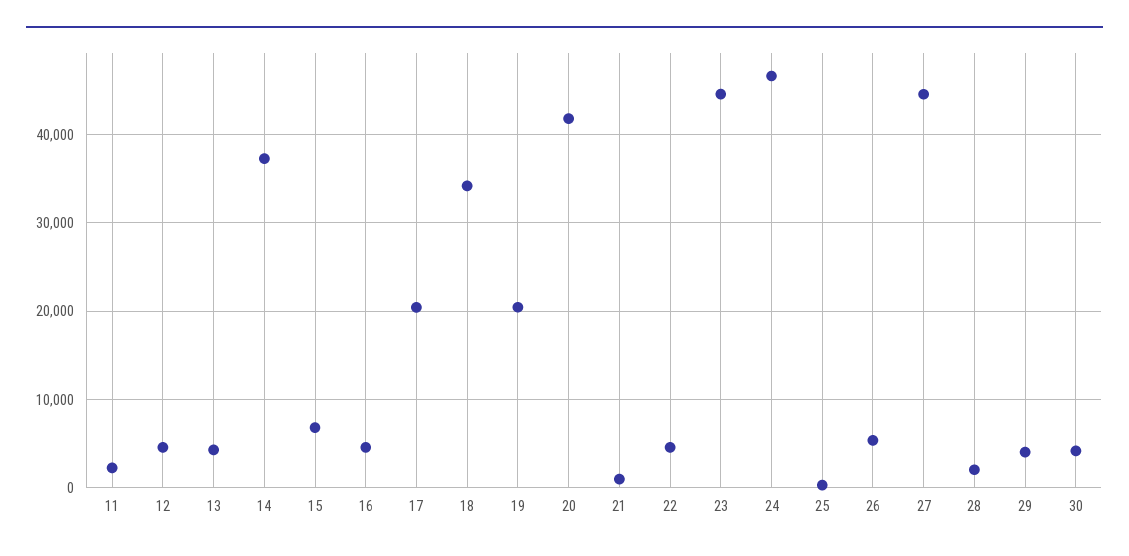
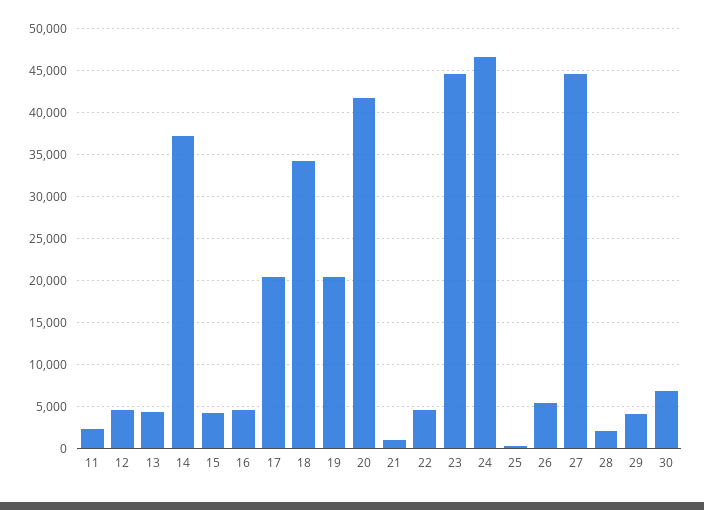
  {
    "11": 2000,
    "12": 5000,
    "13": 4000,
    "14": 37000,
-   "15": 7000,
+   "15": 4000,
    "16": 5000,
    "17": 20000,
    "18": 34000,
    "19": 20000,
    "20": 42000,
    "21": 1000,
    "22": 5000,
    "23": 45000,
    "24": 47000,
    "25": 0,
    "26": 5000,
    "27": 45000,
    "28": 2000,
    "29": 4000,
-   "30": 4000
+   "30": 7000
  }

